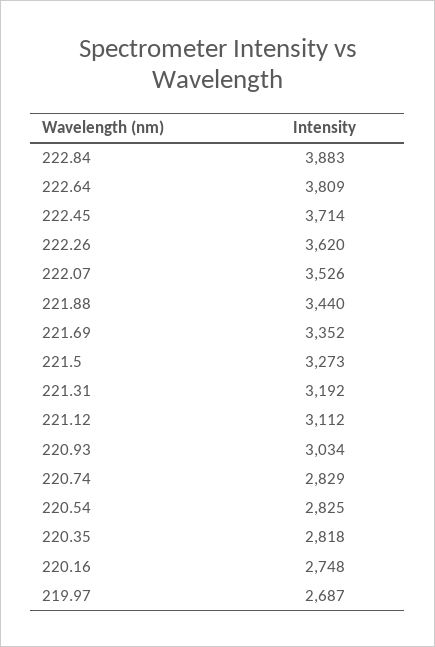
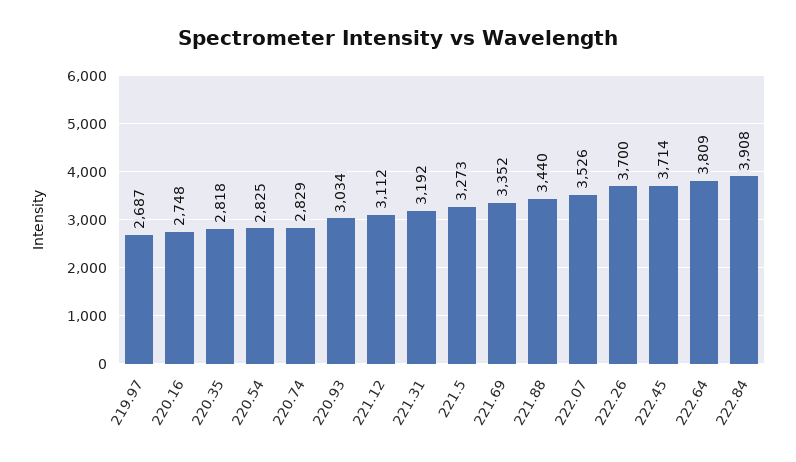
  {
-   "222.84": 3883,
+   "222.84": 3908,
    "222.64": 3809,
    "222.45": 3714,
-   "222.26": 3620,
+   "222.26": 3700,
    "222.07": 3526,
    "221.88": 3440,
    "221.69": 3352,
    "221.5": 3273,
    "221.31": 3192,
    "221.12": 3112,
    "220.93": 3034,
    "220.74": 2829,
    "220.54": 2825,
    "220.35": 2818,
    "220.16": 2748,
    "219.97": 2687
  }

